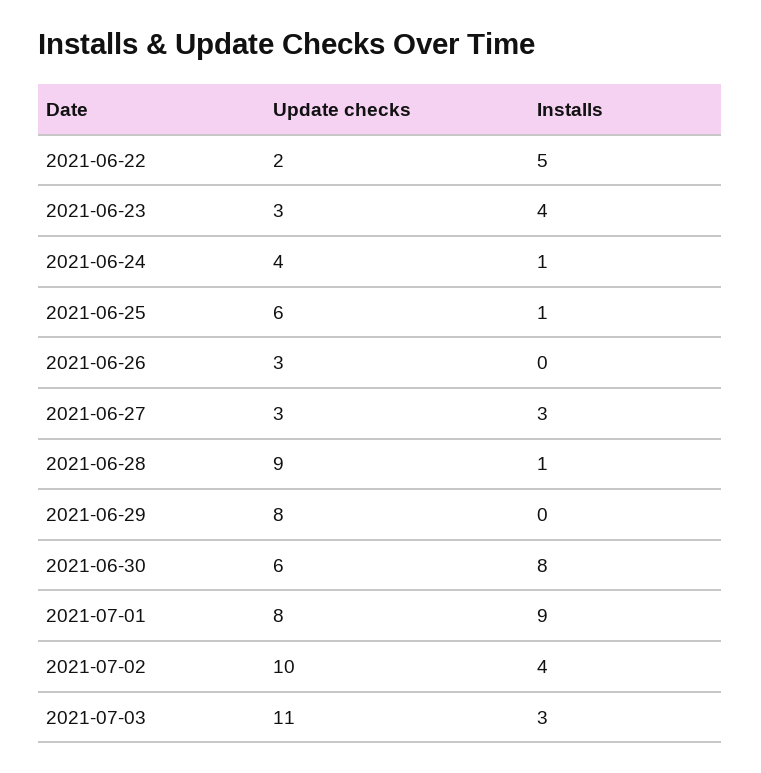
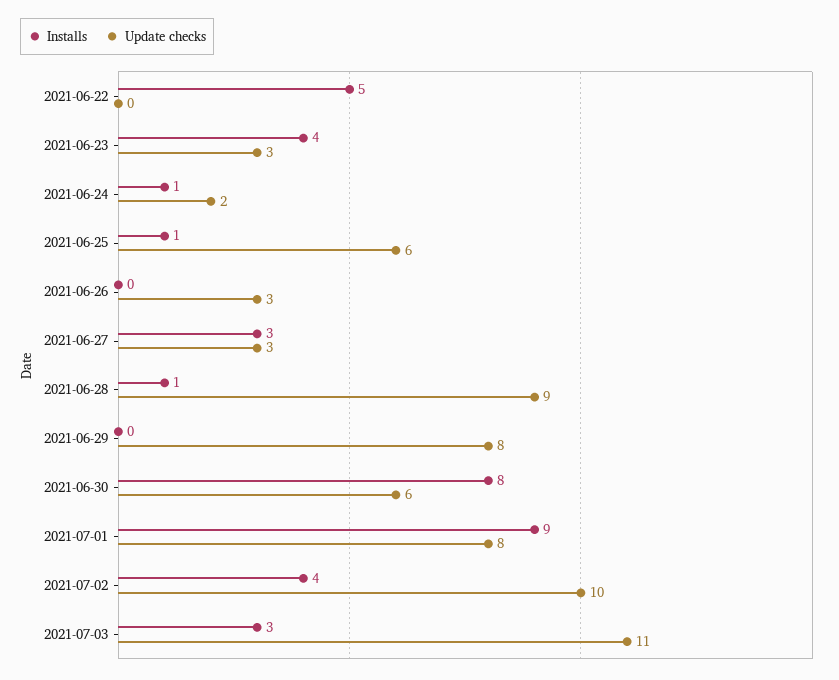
  {
    "Update checks": {
-     "2021-06-22": 2,
+     "2021-06-22": 0,
      "2021-06-23": 3,
-     "2021-06-24": 4,
+     "2021-06-24": 2,
      "2021-06-25": 6,
      "2021-06-26": 3,
      "2021-06-27": 3,
      "2021-06-28": 9,
      "2021-06-29": 8,
      "2021-06-30": 6,
      "2021-07-01": 8,
      "2021-07-02": 10,
      "2021-07-03": 11
    },
    "Installs": {
      "2021-06-22": 5,
      "2021-06-23": 4,
      "2021-06-24": 1,
      "2021-06-25": 1,
      "2021-06-26": 0,
      "2021-06-27": 3,
      "2021-06-28": 1,
      "2021-06-29": 0,
      "2021-06-30": 8,
      "2021-07-01": 9,
      "2021-07-02": 4,
      "2021-07-03": 3
    }
  }

